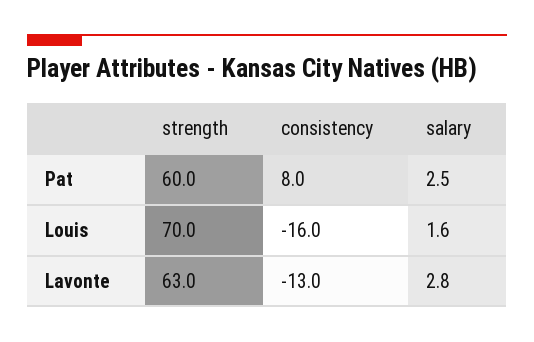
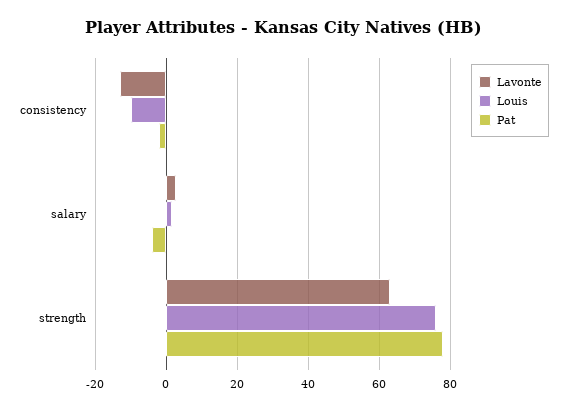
  {
    "Pat": {
-     "strength": 60,
+     "strength": 78,
-     "consistency": 8,
+     "consistency": -2,
-     "salary": 2.5
+     "salary": -4
    },
    "Louis": {
-     "strength": 70,
+     "strength": 76,
-     "consistency": -16,
+     "consistency": -10,
      "salary": 1.6
    },
    "Lavonte": {
      "strength": 63,
      "consistency": -13,
      "salary": 2.8
    }
  }

